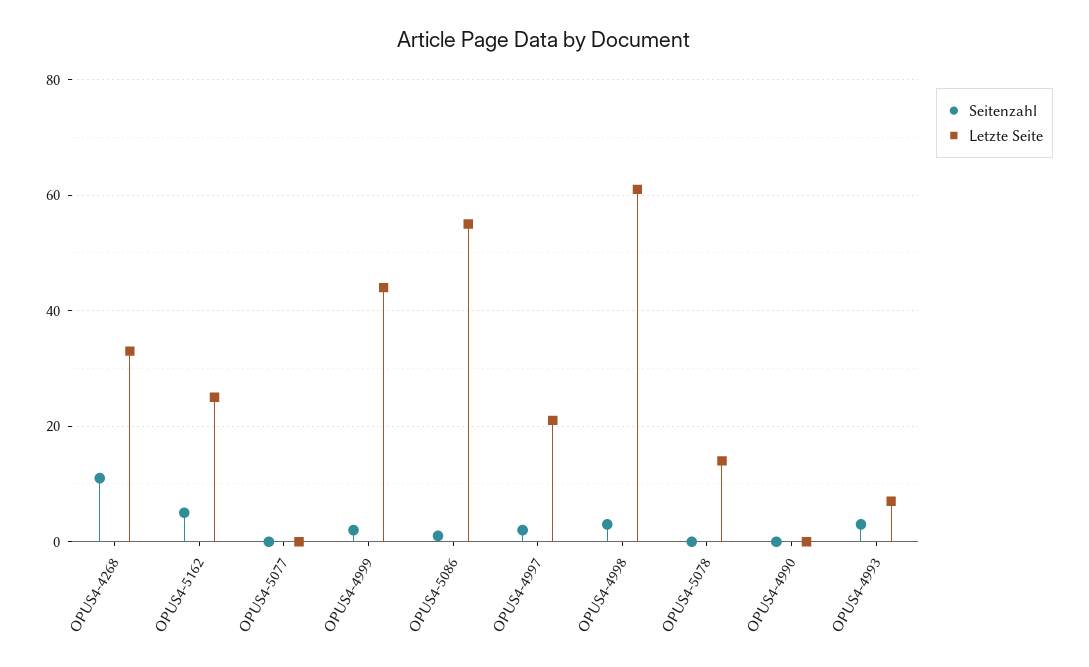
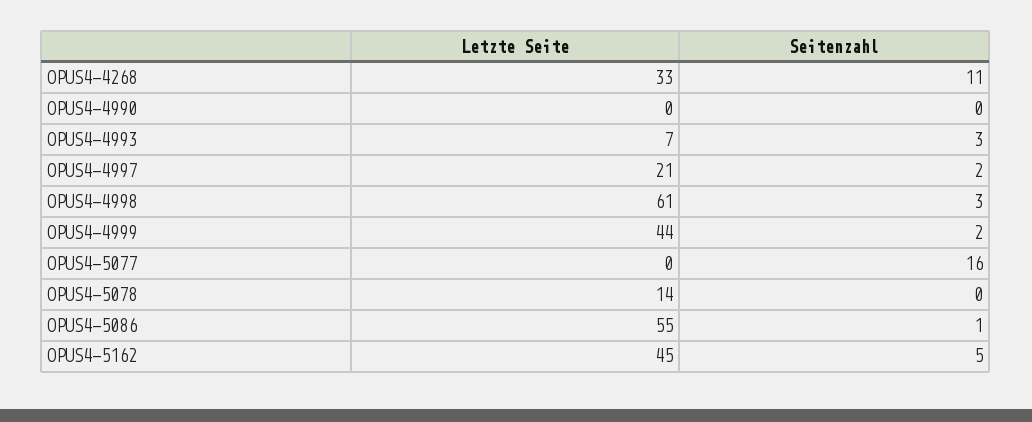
  {
    "Seitenzahl": {
      "OPUS4-4268": 11,
      "OPUS4-5162": 5,
-     "OPUS4-5077": 0,
+     "OPUS4-5077": 16,
      "OPUS4-4999": 2,
      "OPUS4-5086": 1,
      "OPUS4-4997": 2,
      "OPUS4-4998": 3,
      "OPUS4-5078": 0,
      "OPUS4-4990": 0,
      "OPUS4-4993": 3
    },
    "Letzte Seite": {
      "OPUS4-4268": 33,
-     "OPUS4-5162": 25,
+     "OPUS4-5162": 45,
      "OPUS4-5077": 0,
      "OPUS4-4999": 44,
      "OPUS4-5086": 55,
      "OPUS4-4997": 21,
      "OPUS4-4998": 61,
      "OPUS4-5078": 14,
      "OPUS4-4990": 0,
      "OPUS4-4993": 7
    }
  }

